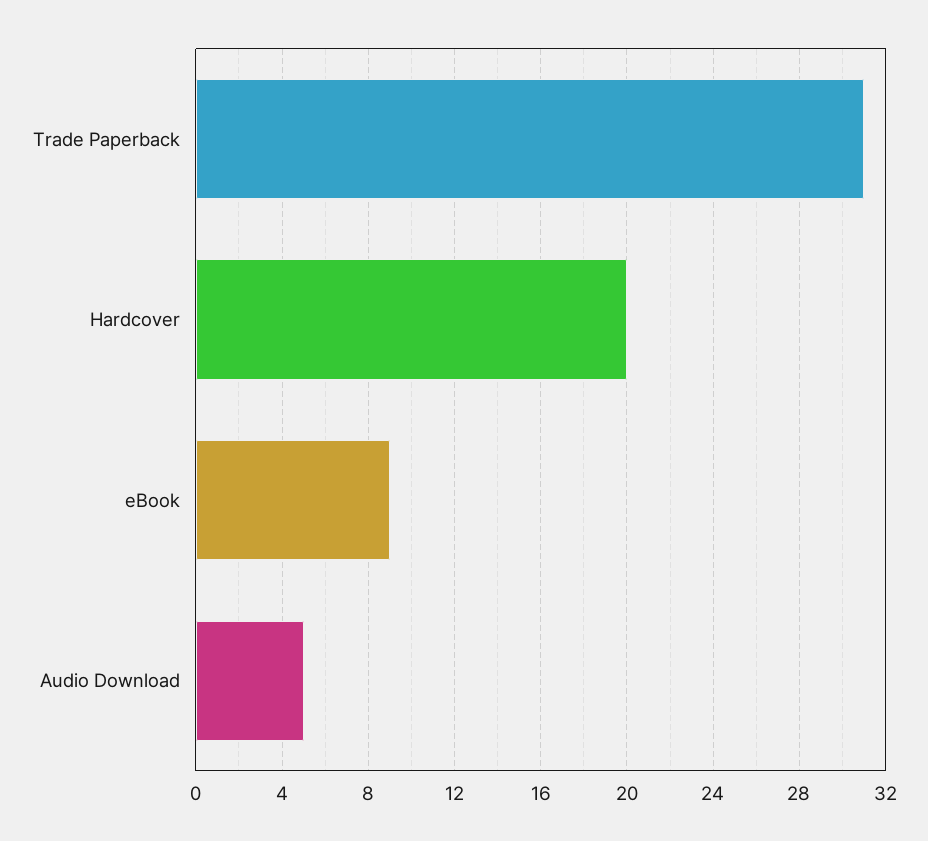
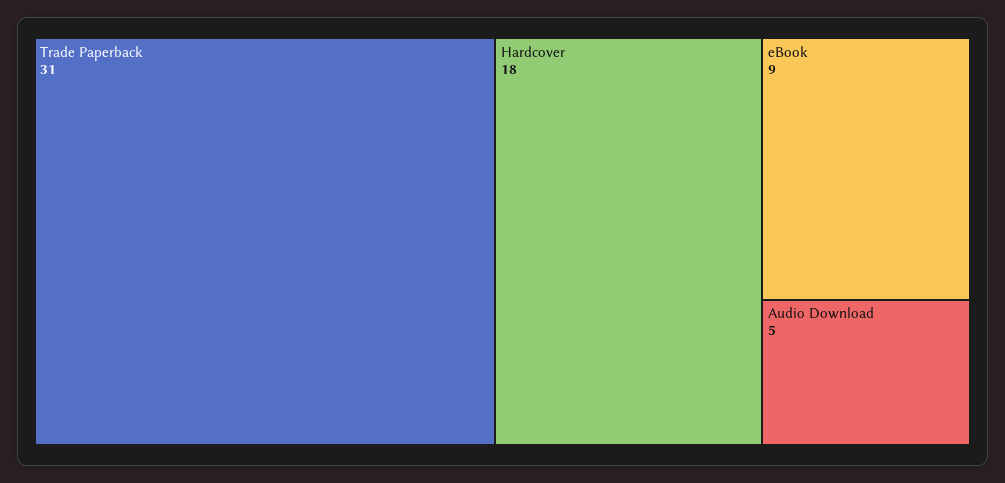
  {
    "Trade Paperback": 31,
-   "Hardcover": 20,
+   "Hardcover": 18,
    "eBook": 9,
    "Audio Download": 5
  }

